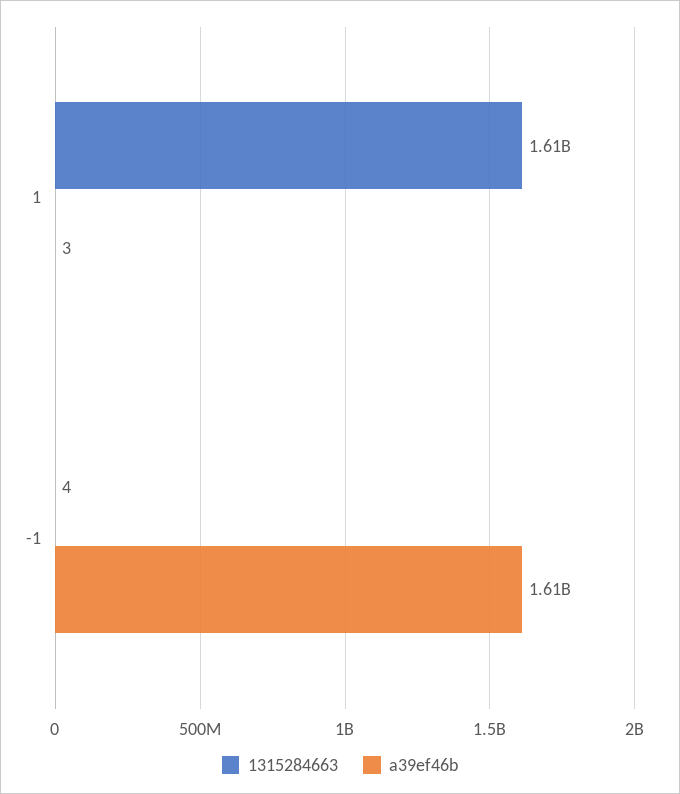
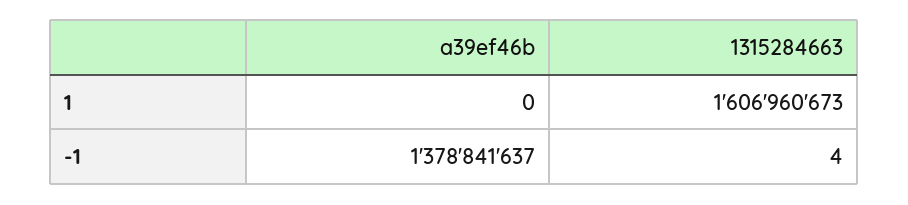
  {
    "1315284663": {
      "1": 1606960673,
      "-1": 4
    },
    "a39ef46b": {
-     "1": 3,
+     "1": 0,
-     "-1": 1610000000
+     "-1": 1378841637
    }
  }

